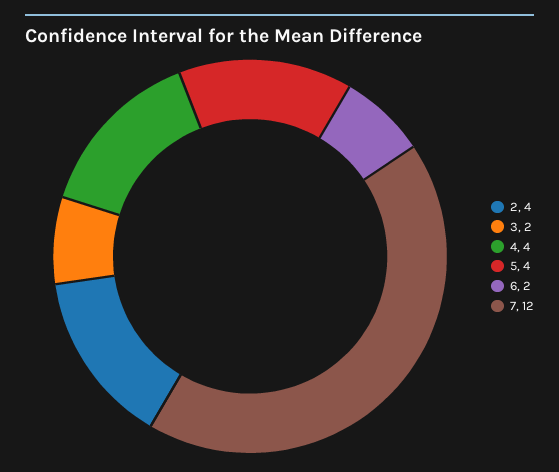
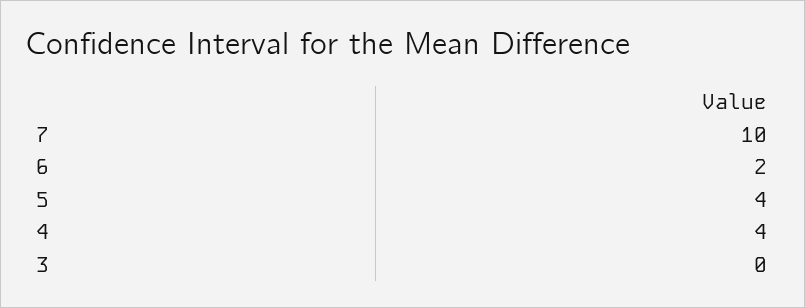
  {
-   "2": 4,
-   "3": 2,
+   "3": 0,
    "4": 4,
    "5": 4,
    "6": 2,
-   "7": 12
+   "7": 10
  }

